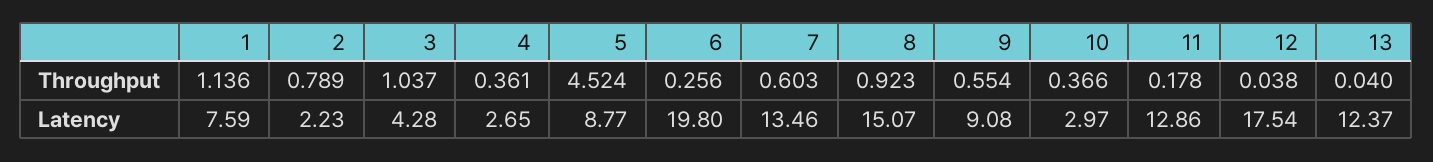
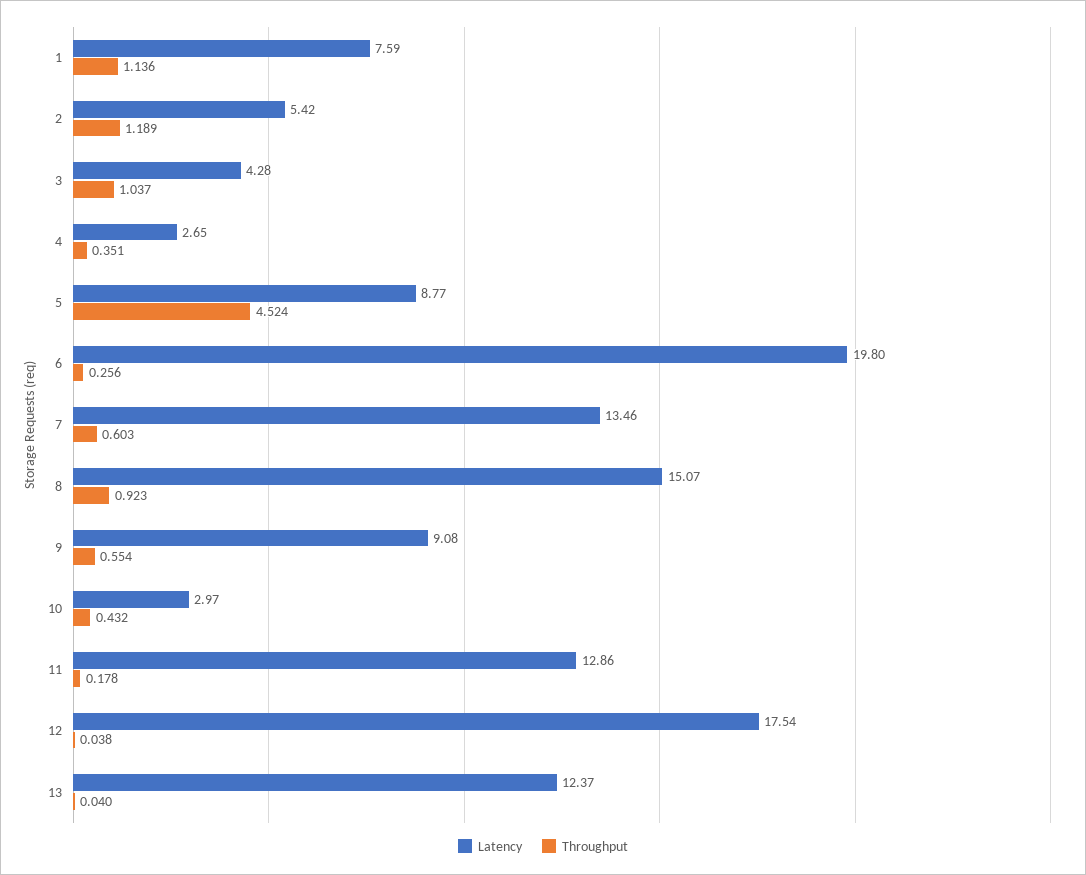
  {
    "Throughput": {
      "1": 1.136,
-     "2": 0.789,
+     "2": 1.189,
      "3": 1.037,
-     "4": 0.361,
+     "4": 0.351,
      "5": 4.524,
      "6": 0.256,
      "7": 0.603,
      "8": 0.923,
      "9": 0.554,
-     "10": 0.366,
+     "10": 0.432,
      "11": 0.178,
      "12": 0.038,
      "13": 0.04
    },
    "Latency": {
      "1": 7.59,
-     "2": 2.23,
+     "2": 5.42,
      "3": 4.28,
      "4": 2.65,
      "5": 8.77,
      "6": 19.8,
      "7": 13.46,
      "8": 15.07,
      "9": 9.08,
      "10": 2.97,
      "11": 12.86,
      "12": 17.54,
      "13": 12.37
    }
  }

